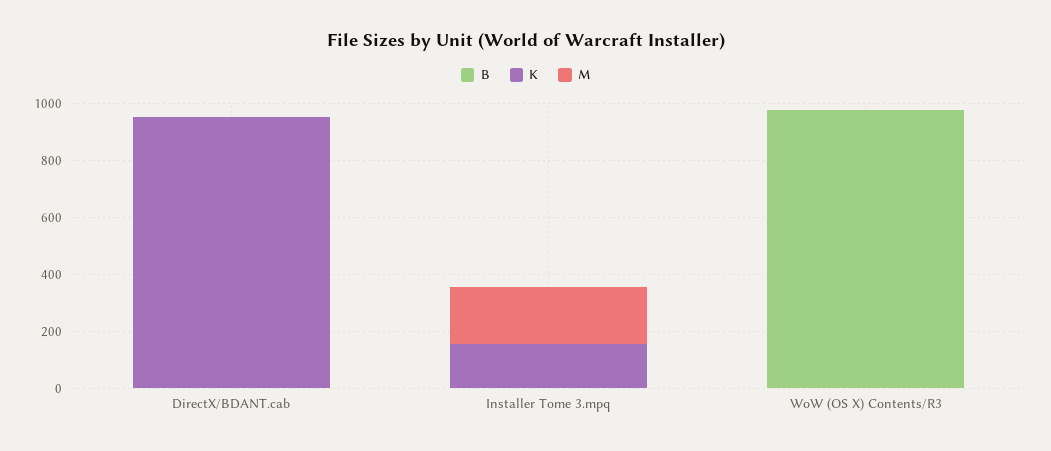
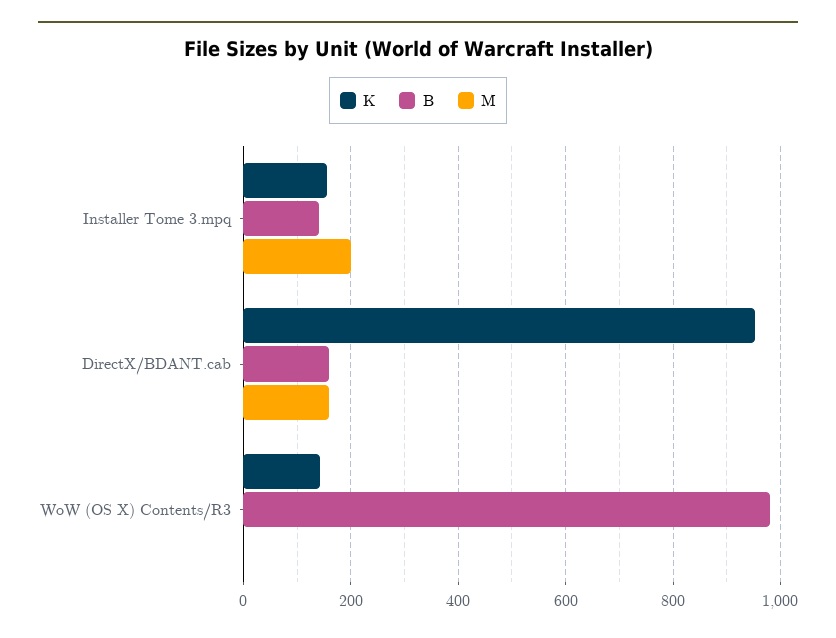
  {
    "B": {
-     "DirectX/BDANT.cab": 0,
+     "DirectX/BDANT.cab": 160,
-     "Installer Tome 3.mpq": 0,
+     "Installer Tome 3.mpq": 140,
      "WoW (OS X) Contents/R3": 980
    },
    "K": {
      "DirectX/BDANT.cab": 960,
      "Installer Tome 3.mpq": 160,
-     "WoW (OS X) Contents/R3": 0
+     "WoW (OS X) Contents/R3": 140
    },
    "M": {
-     "DirectX/BDANT.cab": 0,
+     "DirectX/BDANT.cab": 160,
      "Installer Tome 3.mpq": 200,
      "WoW (OS X) Contents/R3": 0
    }
  }

